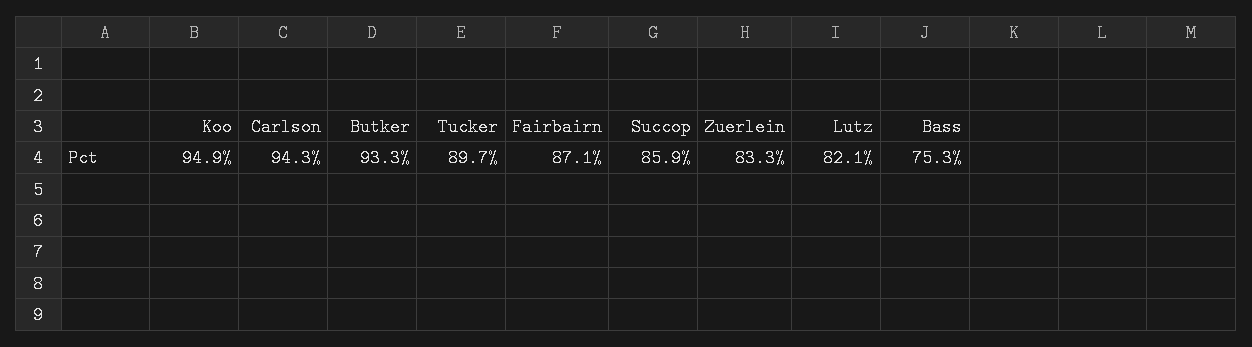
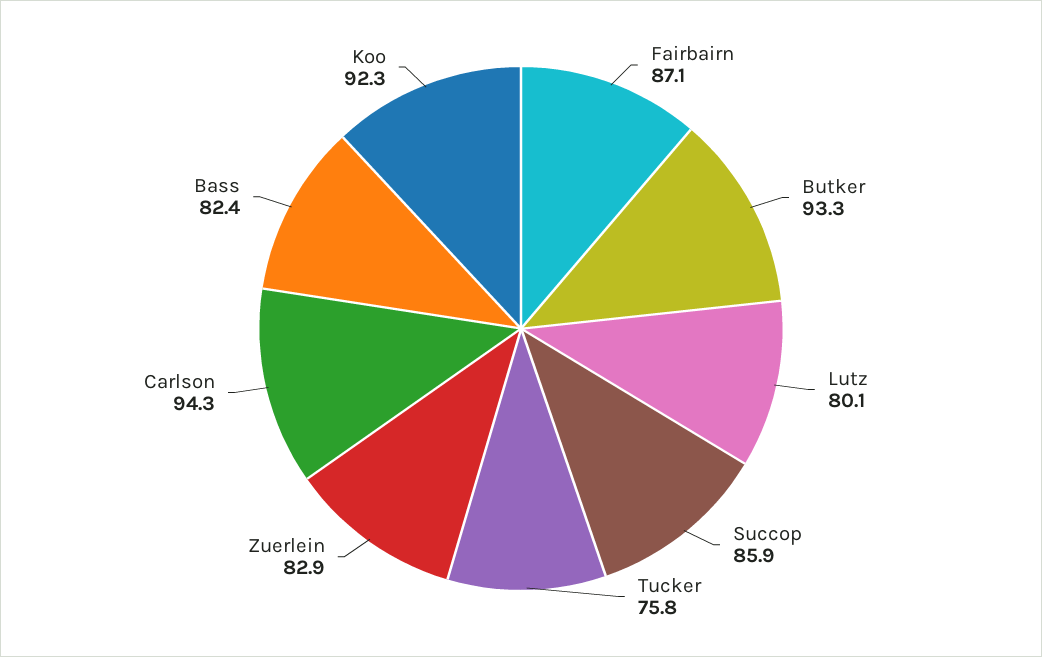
  {
-   "Koo": 94.9,
+   "Koo": 92.3,
    "Carlson": 94.3,
    "Butker": 93.3,
-   "Tucker": 89.7,
+   "Tucker": 75.8,
    "Fairbairn": 87.1,
    "Succop": 85.9,
-   "Zuerlein": 83.3,
+   "Zuerlein": 82.9,
-   "Lutz": 82.1,
+   "Lutz": 80.1,
-   "Bass": 75.3
+   "Bass": 82.4
  }

